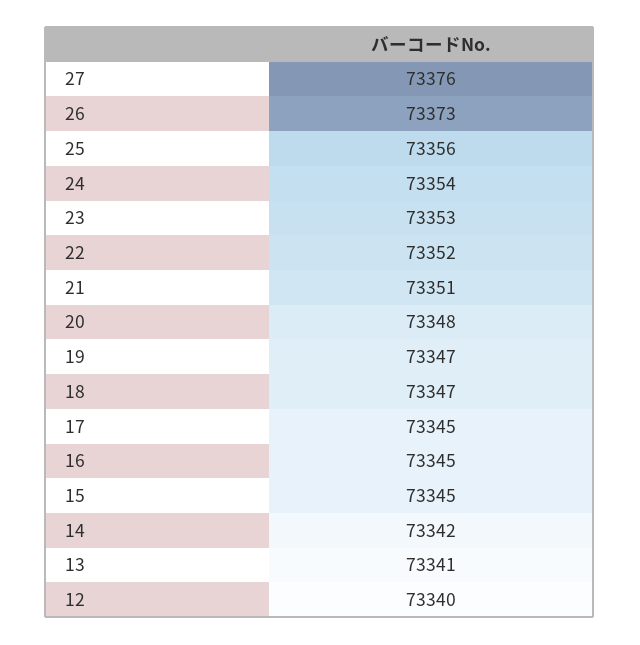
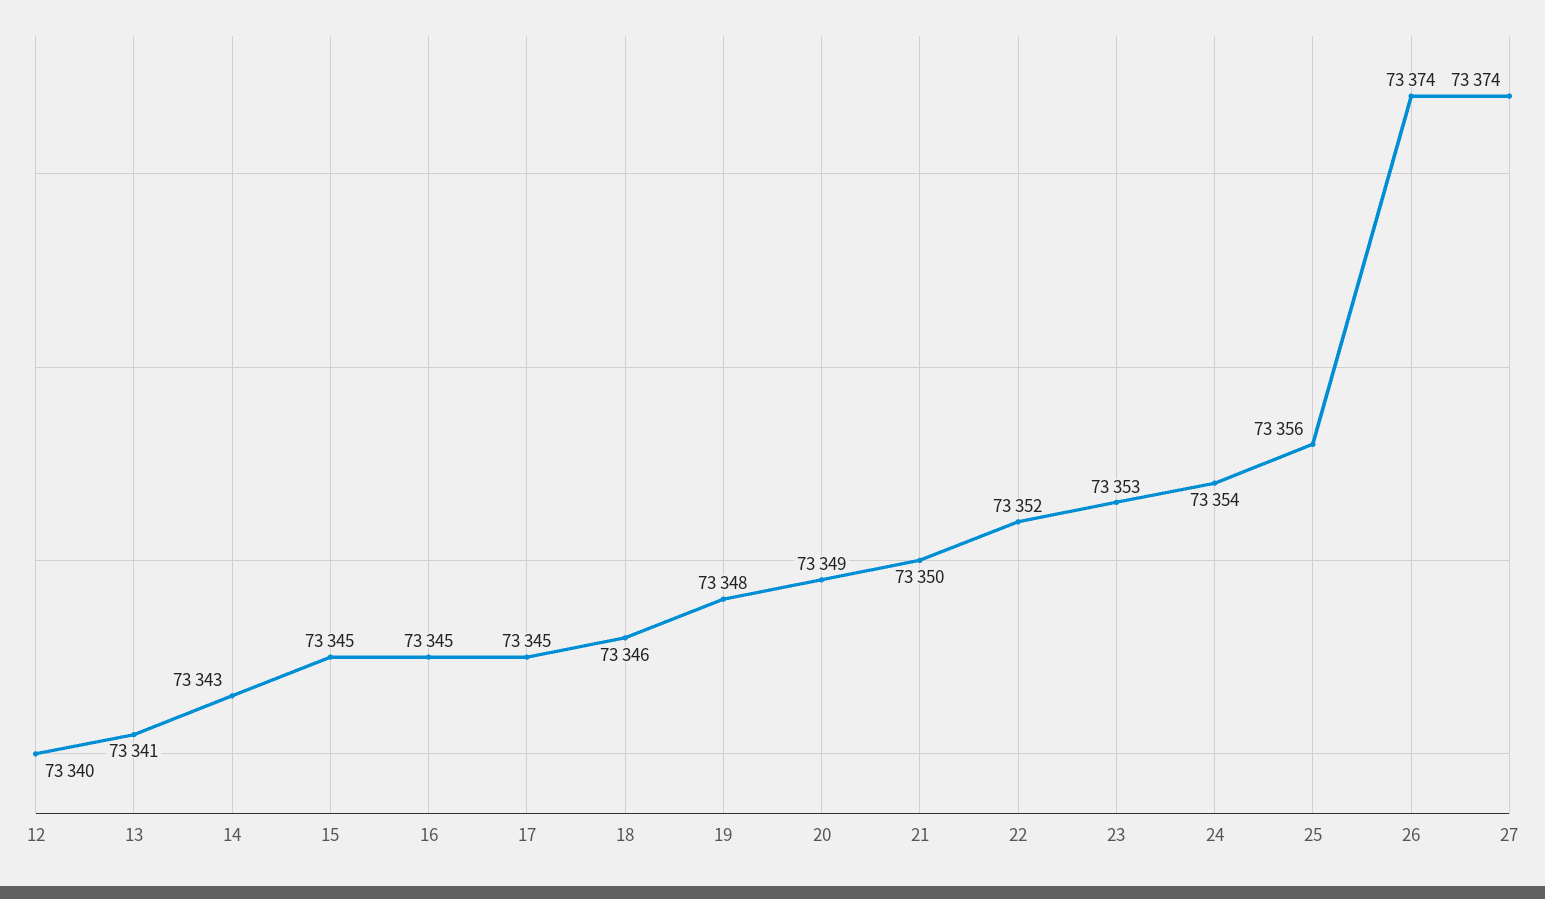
  {
-   "27": 73376,
+   "27": 73374,
-   "26": 73373,
+   "26": 73374,
    "25": 73356,
    "24": 73354,
    "23": 73353,
    "22": 73352,
-   "21": 73351,
+   "21": 73350,
-   "20": 73348,
+   "20": 73349,
-   "19": 73347,
+   "19": 73348,
-   "18": 73347,
+   "18": 73346,
    "17": 73345,
    "16": 73345,
    "15": 73345,
-   "14": 73342,
+   "14": 73343,
    "13": 73341,
    "12": 73340
  }

